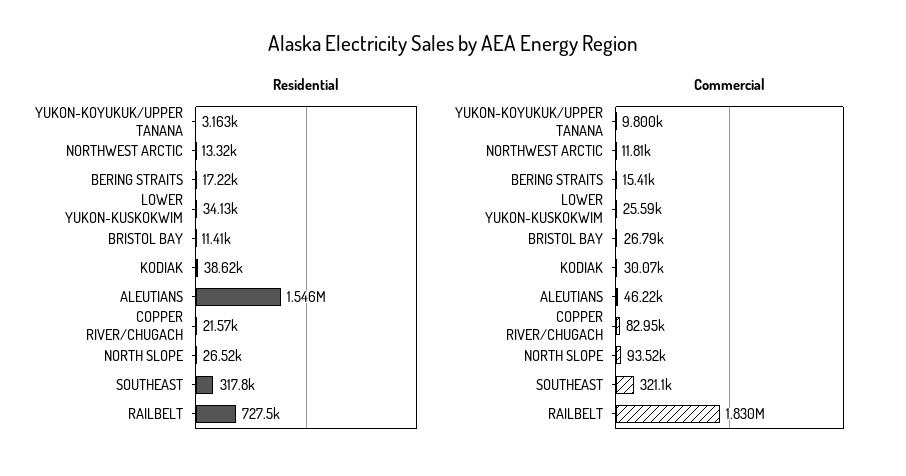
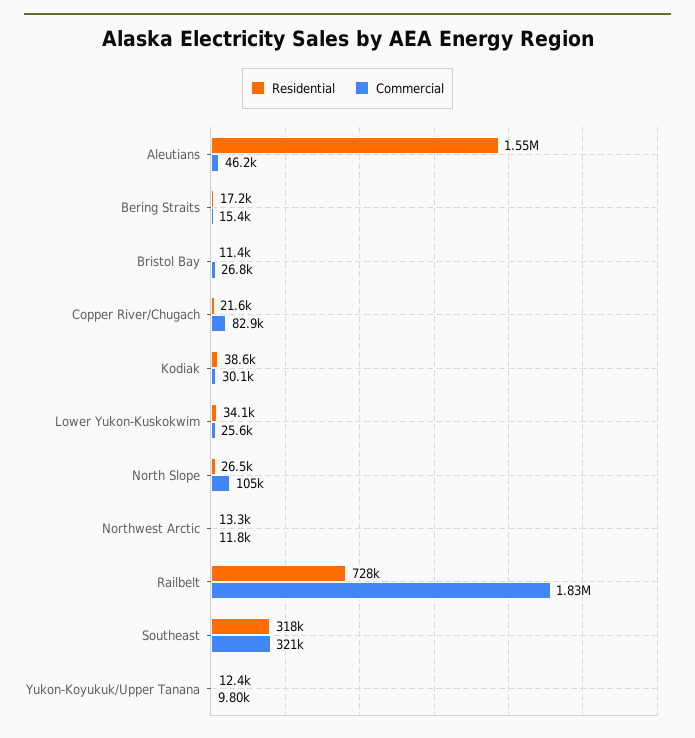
  {
    "Residential": {
-     "YUKON-KOYUKUK/UPPER TANANA": 3163,
+     "YUKON-KOYUKUK/UPPER TANANA": 12400,
      "NORTHWEST ARCTIC": 13320,
      "BERING STRAITS": 17220,
      "LOWER YUKON-KUSKOKWIM": 34130,
      "BRISTOL BAY": 11410,
      "KODIAK": 38620,
      "ALEUTIANS": 1546000,
      "COPPER RIVER/CHUGACH": 21570,
      "NORTH SLOPE": 26520,
      "SOUTHEAST": 317800,
      "RAILBELT": 727500
    },
    "Commercial": {
      "YUKON-KOYUKUK/UPPER TANANA": 9800,
      "NORTHWEST ARCTIC": 11810,
      "BERING STRAITS": 15410,
      "LOWER YUKON-KUSKOKWIM": 25590,
      "BRISTOL BAY": 26790,
      "KODIAK": 30070,
      "ALEUTIANS": 46220,
      "COPPER RIVER/CHUGACH": 82950,
-     "NORTH SLOPE": 93520,
+     "NORTH SLOPE": 105000,
      "SOUTHEAST": 321100,
      "RAILBELT": 1830000
    }
  }

